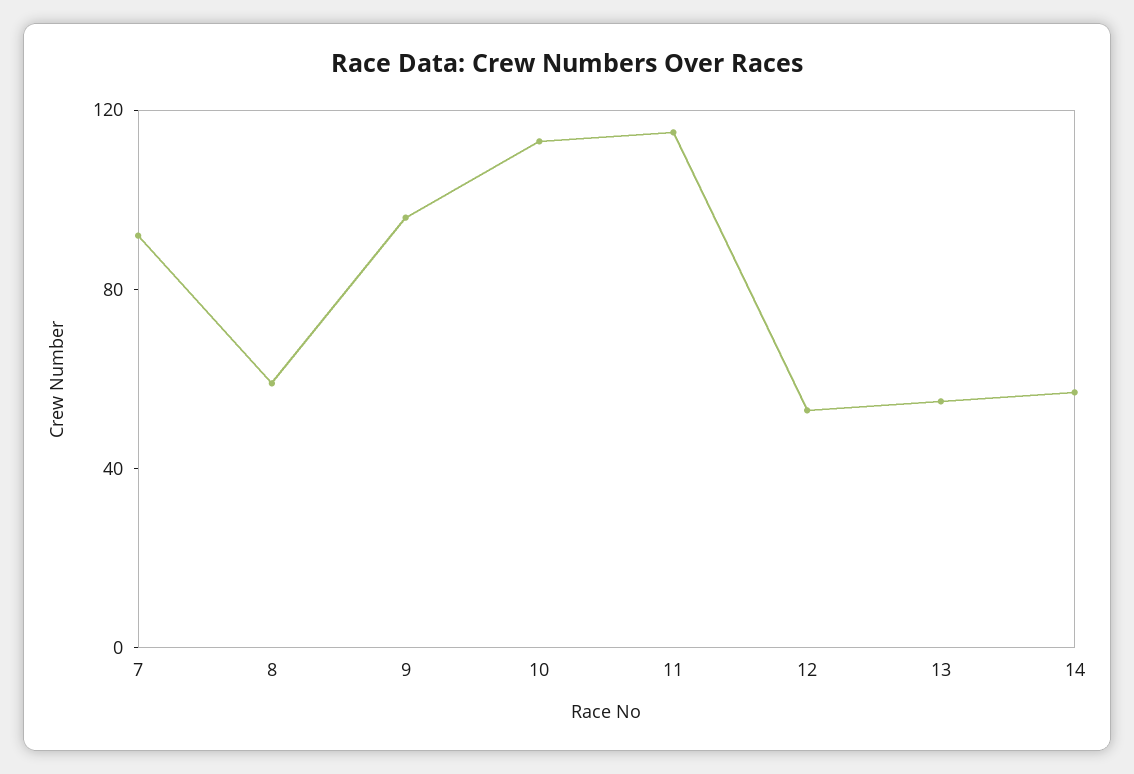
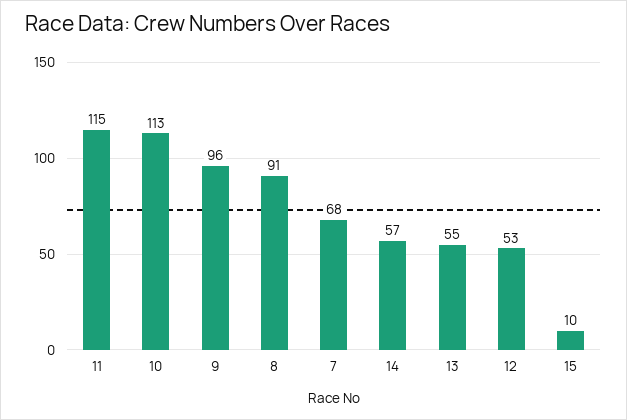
  {
-   "7": 90,
+   "7": 68,
-   "8": 60,
+   "8": 91,
    "9": 96,
    "10": 113,
    "11": 115,
    "12": 53,
    "13": 55,
-   "14": 57
+   "14": 57,
+   "15": 10
  }

